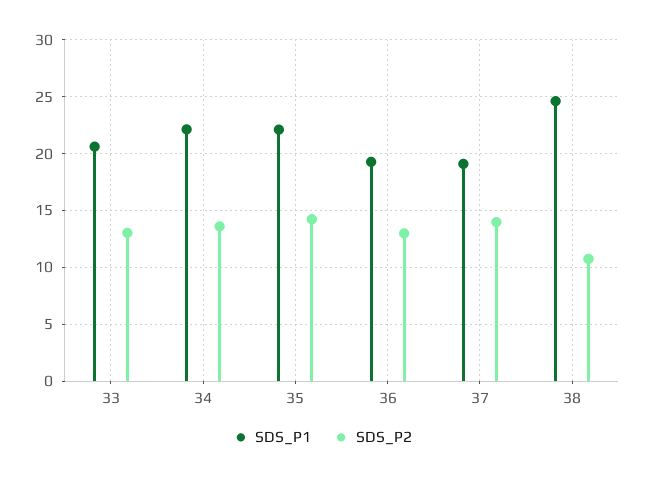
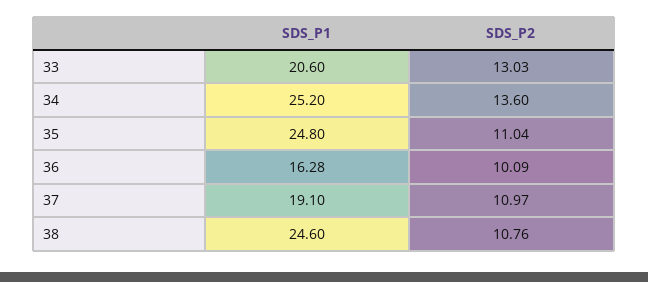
  {
    "SDS_P1": {
      "33": 20.6,
-     "34": 22,
+     "34": 25.2,
-     "35": 22,
+     "35": 24.8,
-     "36": 19,
+     "36": 16.28,
      "37": 19.1,
      "38": 24.6
    },
    "SDS_P2": {
      "33": 13.03,
      "34": 13.6,
-     "35": 14,
+     "35": 11.04,
-     "36": 13,
+     "36": 10.09,
-     "37": 14,
+     "37": 10.97,
      "38": 10.76
    }
  }

